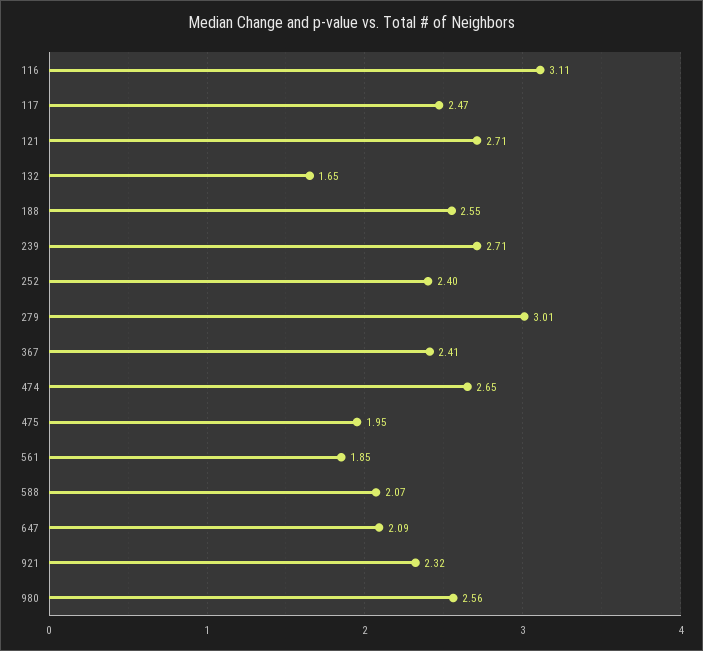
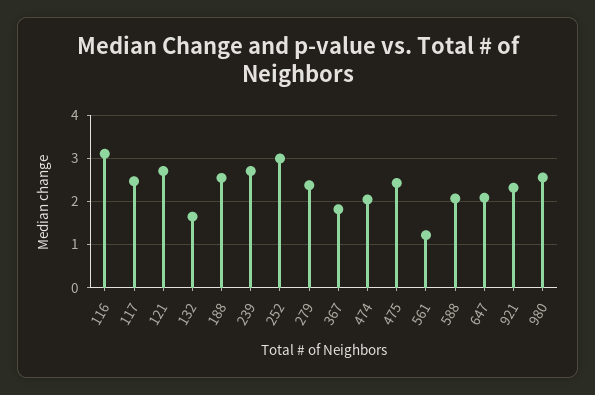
  {
    "116": 3.11,
    "117": 2.47,
    "121": 2.71,
    "132": 1.65,
    "188": 2.55,
    "239": 2.71,
-   "252": 2.4,
+   "252": 3,
-   "279": 3.01,
+   "279": 2.4,
-   "367": 2.41,
+   "367": 1.8,
-   "474": 2.65,
+   "474": 2,
-   "475": 1.95,
+   "475": 2.4,
-   "561": 1.85,
+   "561": 1.2,
    "588": 2.07,
    "647": 2.09,
    "921": 2.32,
    "980": 2.56
  }

